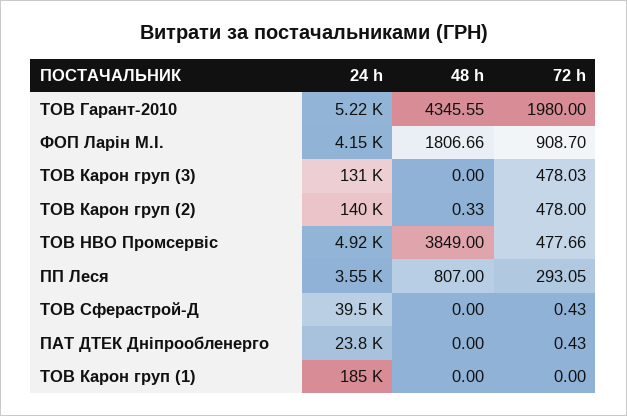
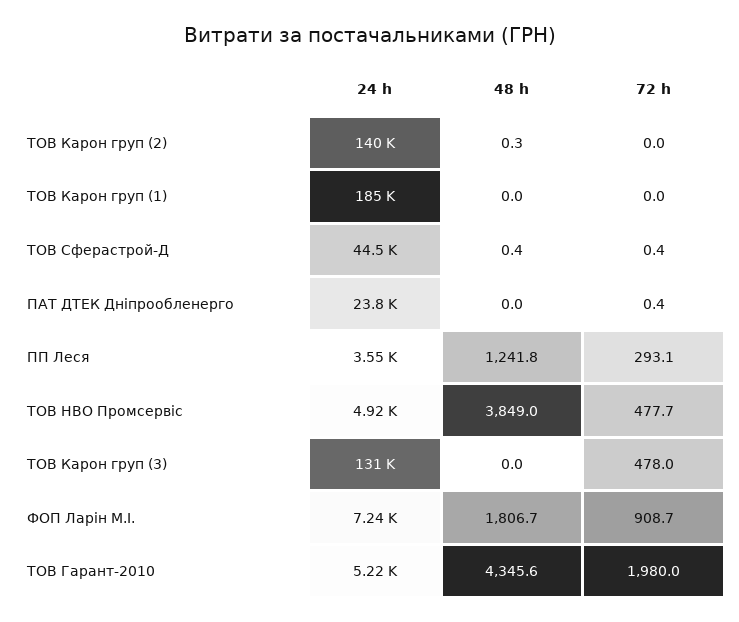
  {
    "24 h": {
      "ТОВ Гарант-2010": 5220,
-     "ФОП Ларін М.І.": 4150,
+     "ФОП Ларін М.І.": 7240,
      "ТОВ Карон груп (3)": 131000,
      "ТОВ Карон груп (2)": 140000,
      "ТОВ НВО Промсервіс": 4920,
      "ПП Леся": 3550,
-     "ТОВ Сферастрой-Д": 39500,
+     "ТОВ Сферастрой-Д": 44500,
      "ПАТ ДТЕК Дніпрообленерго": 23800,
      "ТОВ Карон груп (1)": 185000
    },
    "48 h": {
      "ТОВ Гарант-2010": 4345.55,
      "ФОП Ларін М.І.": 1806.66,
      "ТОВ Карон груп (3)": 0,
      "ТОВ Карон груп (2)": 0.33,
      "ТОВ НВО Промсервіс": 3849,
-     "ПП Леся": 807,
+     "ПП Леся": 1241.8,
-     "ТОВ Сферастрой-Д": 0,
+     "ТОВ Сферастрой-Д": 0.4,
      "ПАТ ДТЕК Дніпрообленерго": 0,
      "ТОВ Карон груп (1)": 0
    },
    "72 h": {
      "ТОВ Гарант-2010": 1980,
      "ФОП Ларін М.І.": 908.7,
      "ТОВ Карон груп (3)": 478.03,
-     "ТОВ Карон груп (2)": 478,
+     "ТОВ Карон груп (2)": 0,
      "ТОВ НВО Промсервіс": 477.66,
      "ПП Леся": 293.05,
      "ТОВ Сферастрой-Д": 0.43,
      "ПАТ ДТЕК Дніпрообленерго": 0.43,
      "ТОВ Карон груп (1)": 0
    }
  }

